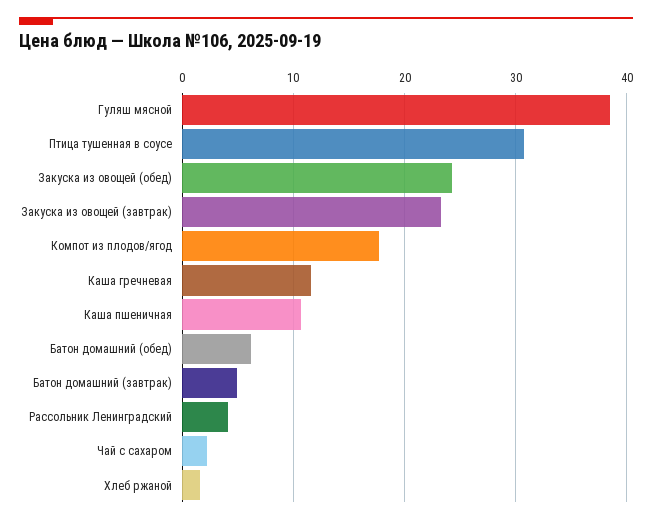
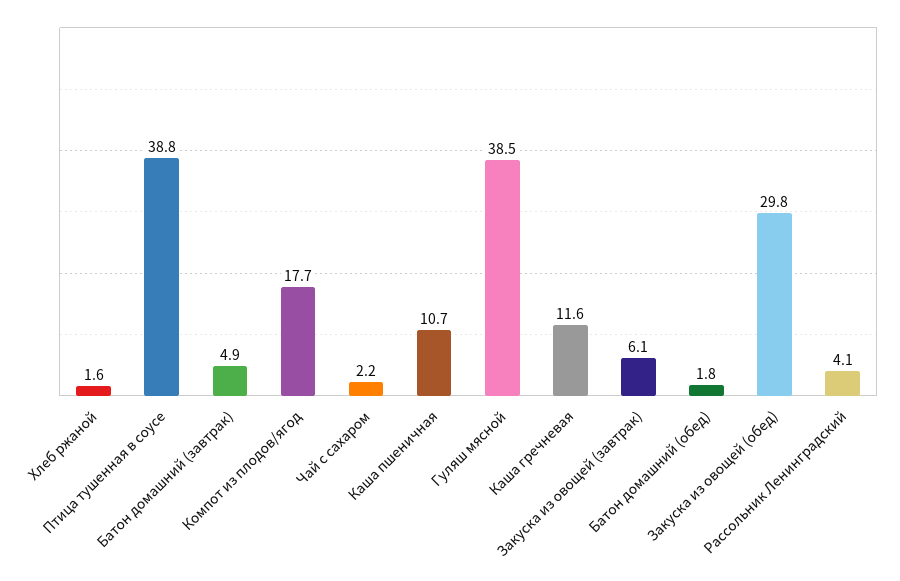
  {
    "Гуляш мясной": 38.5,
-   "Птица тушенная в соусе": 31,
+   "Птица тушенная в соусе": 38.8,
-   "Закуска из овощей (обед)": 24,
+   "Закуска из овощей (обед)": 29.8,
-   "Закуска из овощей (завтрак)": 23,
+   "Закуска из овощей (завтрак)": 6.1,
    "Компот из плодов/ягод": 17.7,
    "Каша гречневая": 11.6,
    "Каша пшеничная": 10.7,
-   "Батон домашний (обед)": 6,
+   "Батон домашний (обед)": 1.8,
    "Батон домашний (завтрак)": 4.9,
    "Рассольник Ленинградский": 4.1,
    "Чай с сахаром": 2.2,
    "Хлеб ржаной": 1.6
  }

